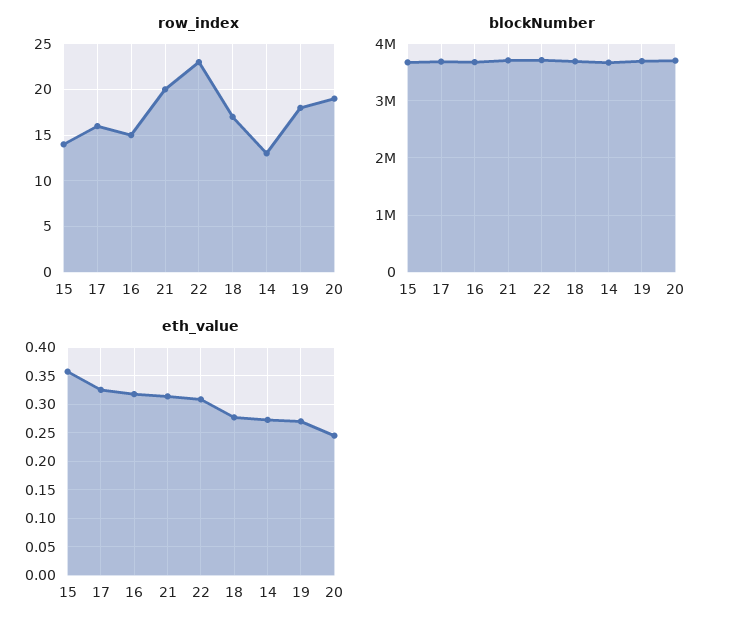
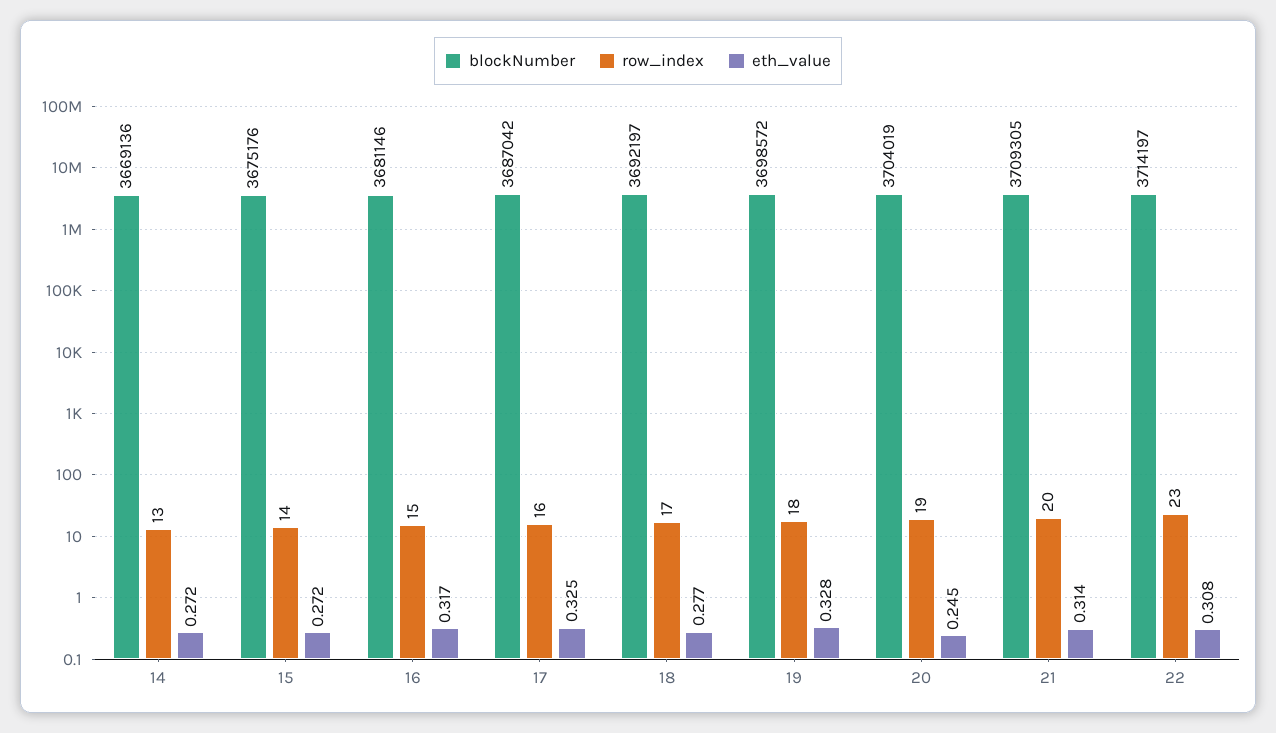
  {
    "row_index": {
      "15": 14,
      "17": 16,
      "16": 15,
      "21": 20,
      "22": 23,
      "18": 17,
      "14": 13,
      "19": 18,
      "20": 19
    },
    "blockNumber": {
      "15": 3675176,
      "17": 3687042,
      "16": 3681146,
      "21": 3709305,
      "22": 3714197,
      "18": 3692197,
      "14": 3669136,
      "19": 3698572,
      "20": 3704019
    },
    "eth_value": {
-     "15": 0.35,
+     "15": 0.272,
      "17": 0.325,
      "16": 0.317,
      "21": 0.314,
      "22": 0.308,
      "18": 0.277,
      "14": 0.272,
-     "19": 0.275,
+     "19": 0.328,
      "20": 0.245
    }
  }

